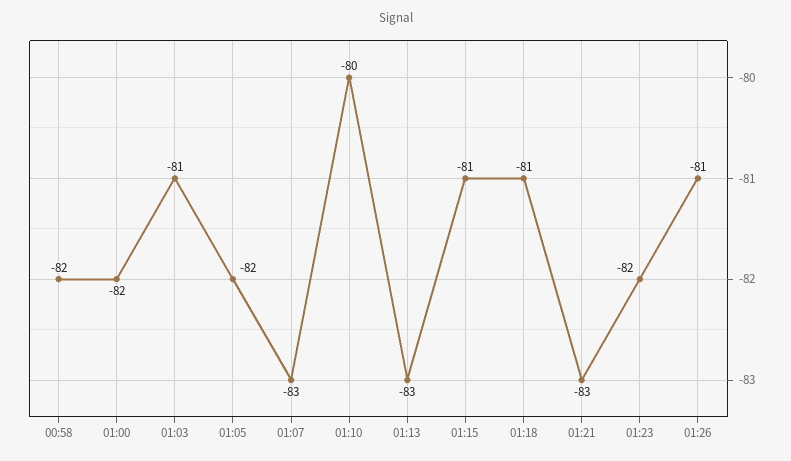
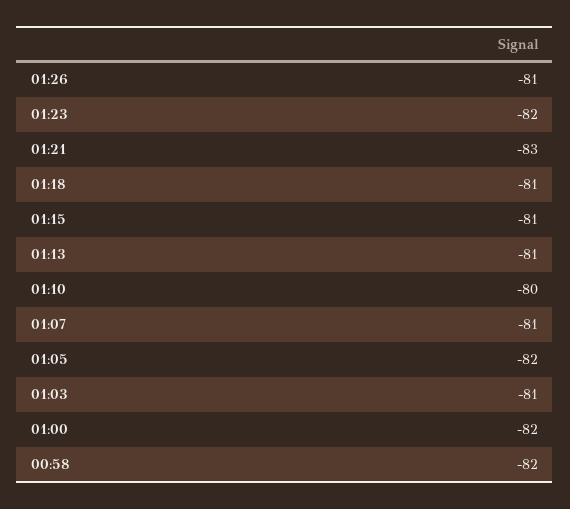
  {
    "00:58": -82,
    "01:00": -82,
    "01:03": -81,
    "01:05": -82,
-   "01:07": -83,
+   "01:07": -81,
    "01:10": -80,
-   "01:13": -83,
+   "01:13": -81,
    "01:15": -81,
    "01:18": -81,
    "01:21": -83,
    "01:23": -82,
    "01:26": -81
  }

